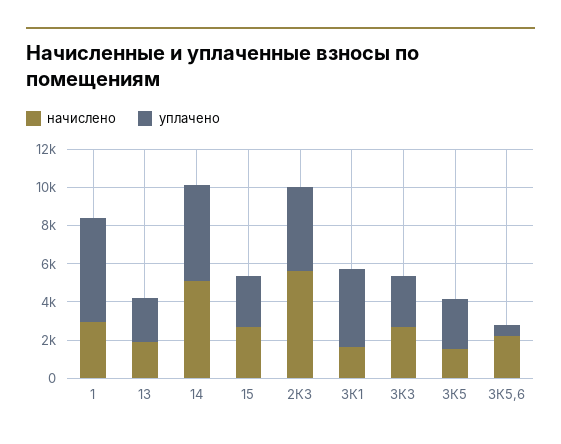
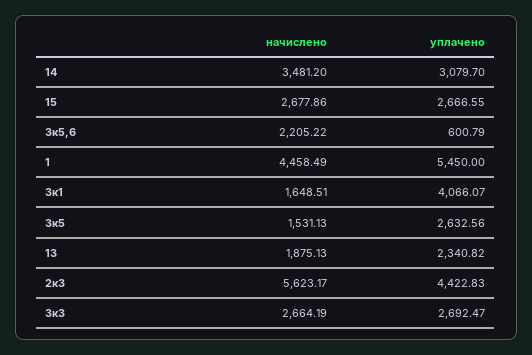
  {
    "начислено": {
-     "1": 3000,
+     "1": 4458.49,
      "13": 1875.13,
-     "14": 5000,
+     "14": 3481.2,
      "15": 2677.86,
      "2К3": 5623.17,
      "3К1": 1648.51,
      "3К3": 2664.19,
      "3К5": 1531.13,
      "3К5,6": 2205.22
    },
    "уплачено": {
      "1": 5450,
      "13": 2340.82,
-     "14": 5000,
+     "14": 3079.7,
      "15": 2666.55,
      "2К3": 4422.83,
      "3К1": 4066.07,
      "3К3": 2692.47,
      "3К5": 2632.56,
      "3К5,6": 600.79
    }
  }

